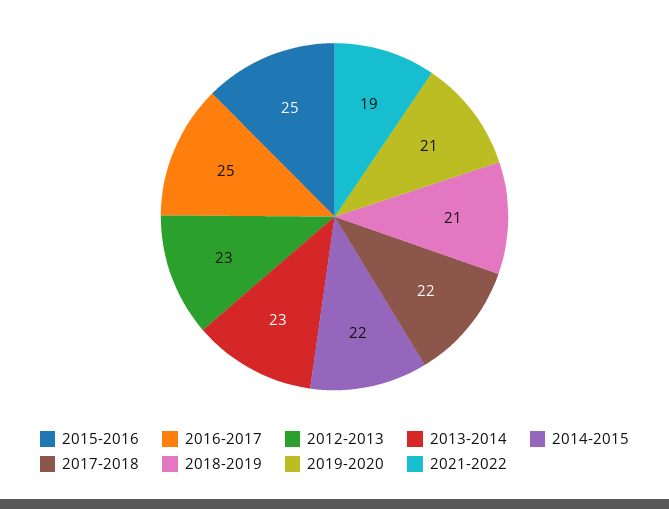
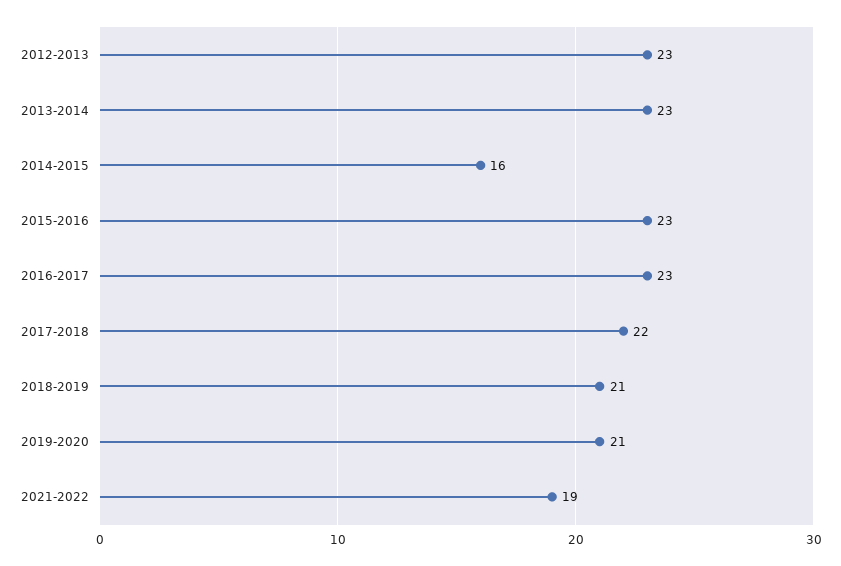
  {
-   "2015-2016": 25,
+   "2015-2016": 23,
-   "2016-2017": 25,
+   "2016-2017": 23,
    "2012-2013": 23,
    "2013-2014": 23,
-   "2014-2015": 22,
+   "2014-2015": 16,
    "2017-2018": 22,
    "2018-2019": 21,
    "2019-2020": 21,
    "2021-2022": 19
  }

